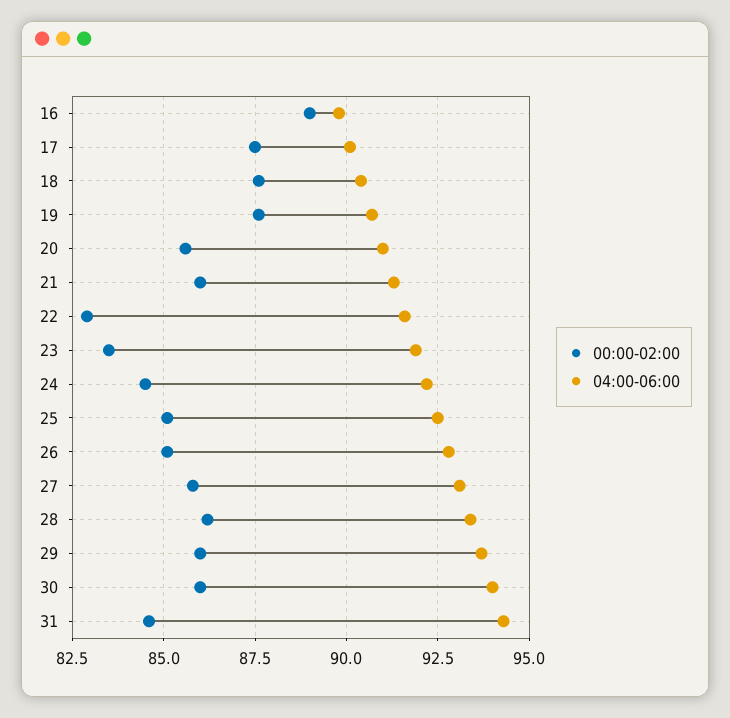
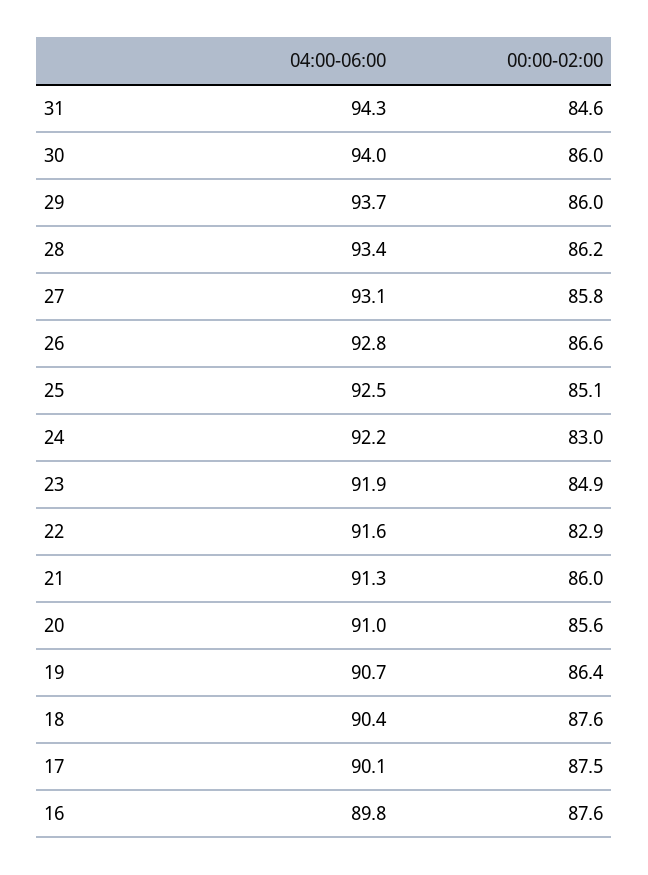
  {
    "00:00-02:00": {
-     "16": 89,
+     "16": 87.6,
      "17": 87.5,
      "18": 87.6,
-     "19": 87.5,
+     "19": 86.4,
      "20": 85.6,
      "21": 86,
      "22": 82.9,
-     "23": 83.5,
+     "23": 84.9,
-     "24": 84.5,
+     "24": 83,
      "25": 85.1,
-     "26": 85,
+     "26": 86.6,
      "27": 85.8,
      "28": 86.2,
      "29": 86,
      "30": 86,
      "31": 84.6
    },
    "04:00-06:00": {
      "16": 89.8,
      "17": 90.1,
      "18": 90.4,
      "19": 90.7,
      "20": 91,
      "21": 91.3,
      "22": 91.6,
      "23": 91.9,
      "24": 92.2,
      "25": 92.5,
      "26": 92.8,
      "27": 93.1,
      "28": 93.4,
      "29": 93.7,
      "30": 94,
      "31": 94.3
    }
  }

